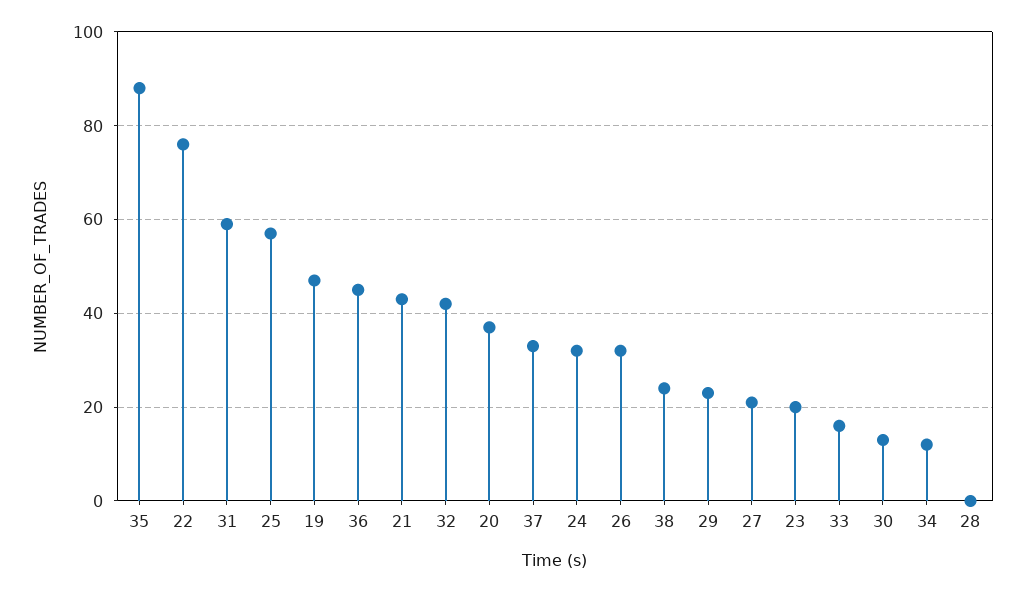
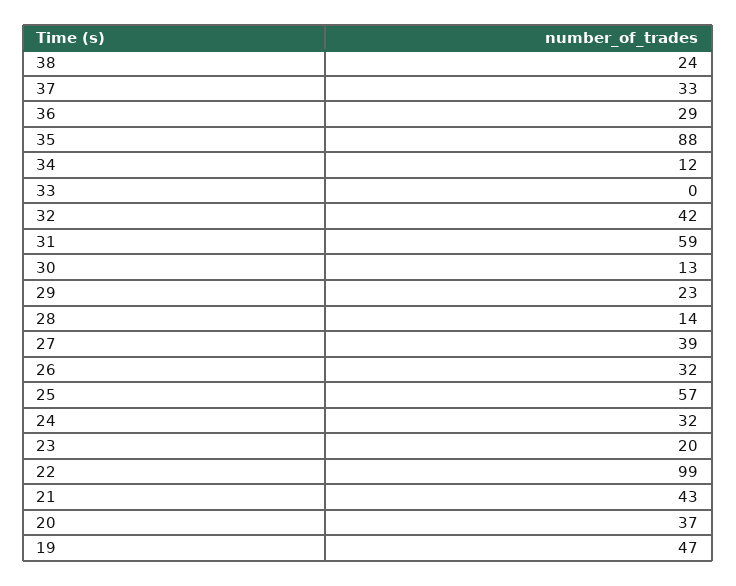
  {
    "35": 88,
-   "22": 75,
+   "22": 99,
    "31": 59,
    "25": 57,
    "19": 47,
-   "36": 45,
+   "36": 29,
    "21": 43,
    "32": 42,
    "20": 37,
    "37": 33,
    "24": 32,
    "26": 32,
    "38": 24,
    "29": 23,
-   "27": 20,
+   "27": 39,
    "23": 20,
-   "33": 15,
+   "33": 0,
    "30": 13,
    "34": 12,
-   "28": 0
+   "28": 14
  }

